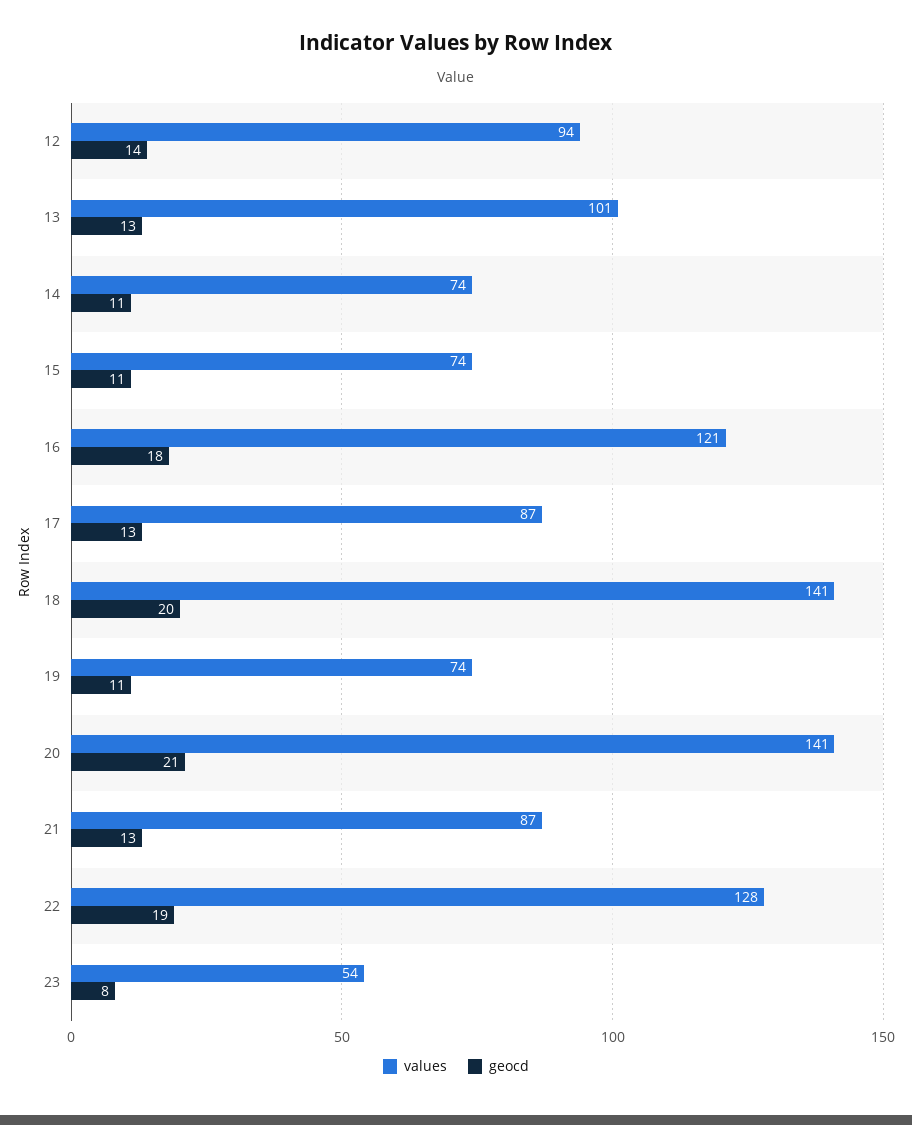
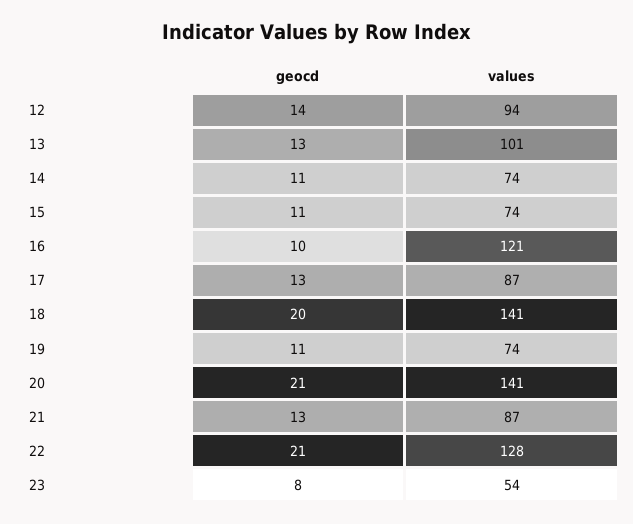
  {
    "values": {
      "12": 94,
      "13": 101,
      "14": 74,
      "15": 74,
      "16": 121,
      "17": 87,
      "18": 141,
      "19": 74,
      "20": 141,
      "21": 87,
      "22": 128,
      "23": 54
    },
    "geocd": {
      "12": 14,
      "13": 13,
      "14": 11,
      "15": 11,
-     "16": 18,
+     "16": 10,
      "17": 13,
      "18": 20,
      "19": 11,
      "20": 21,
      "21": 13,
-     "22": 19,
+     "22": 21,
      "23": 8
    }
  }

